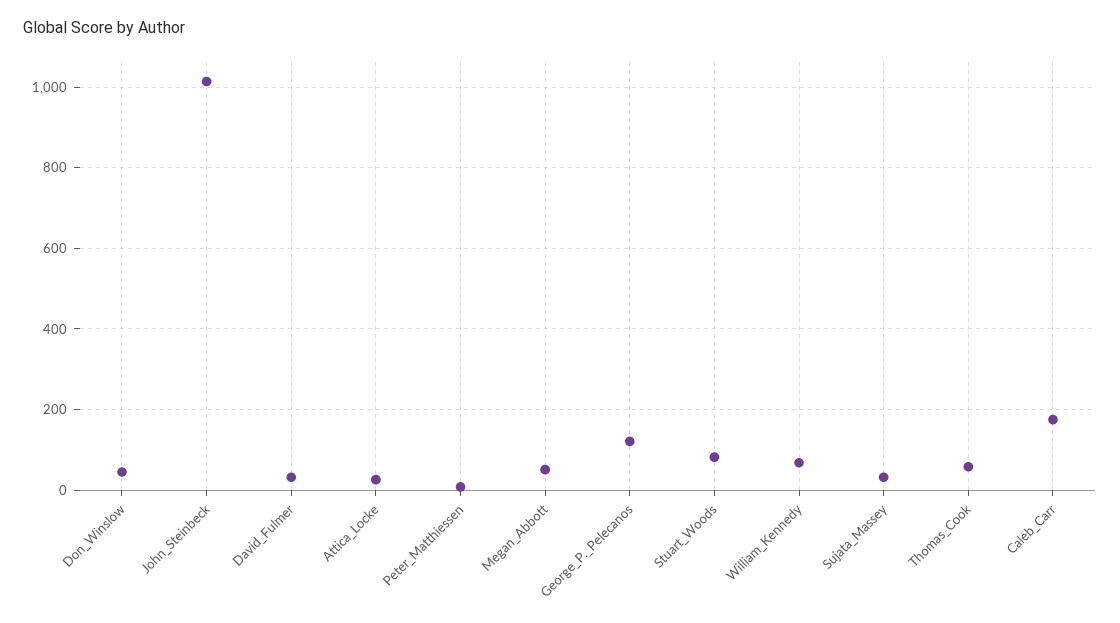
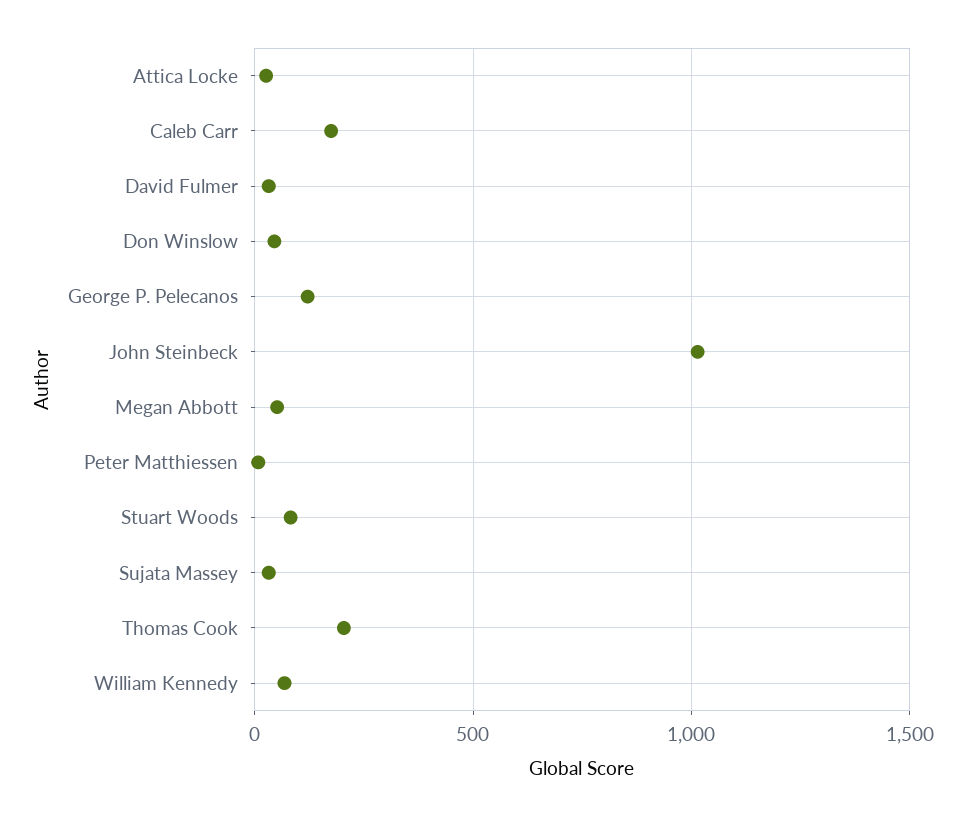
  {
    "Don_Winslow": 40,
    "John_Steinbeck": 1020,
    "David_Fulmer": 40,
    "Attica_Locke": 20,
    "Peter_Matthiessen": 0,
    "Megan_Abbott": 60,
    "George_P._Pelecanos": 120,
    "Stuart_Woods": 80,
    "William_Kennedy": 60,
    "Sujata_Massey": 40,
-   "Thomas_Cook": 60,
+   "Thomas_Cook": 200,
    "Caleb_Carr": 180
  }

